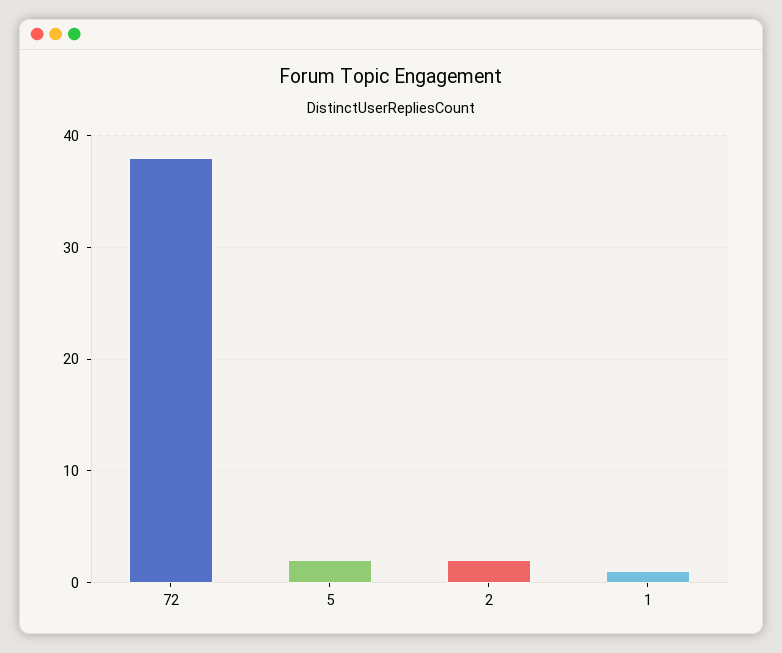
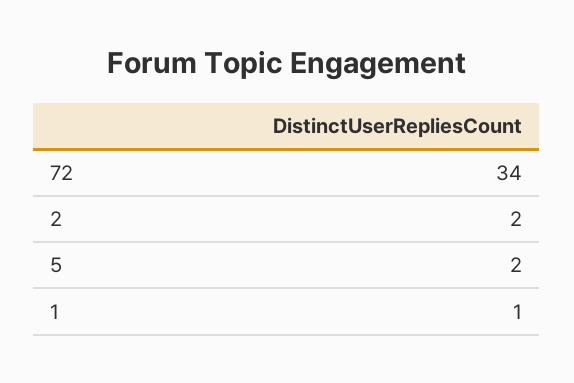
  {
-   "72": 38,
+   "72": 34,
    "5": 2,
    "2": 2,
    "1": 1
  }

